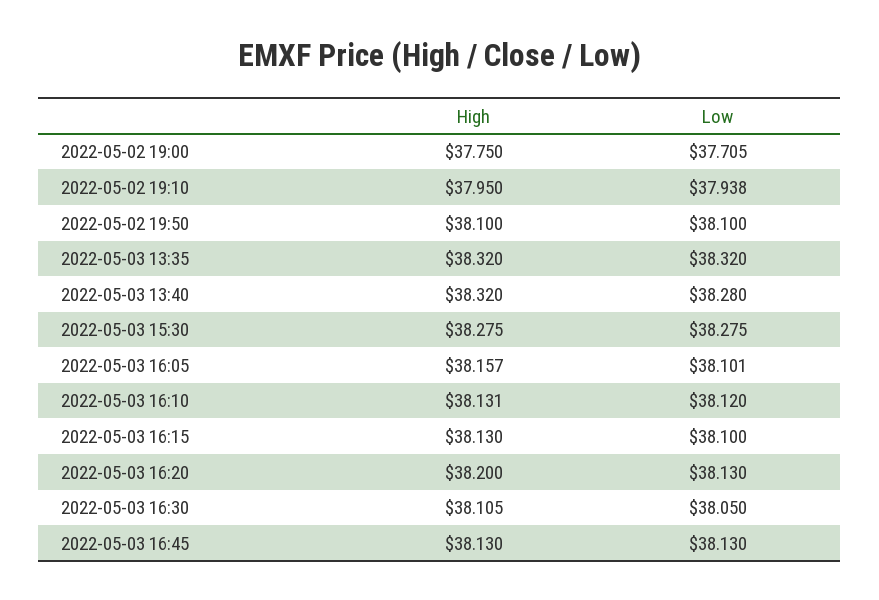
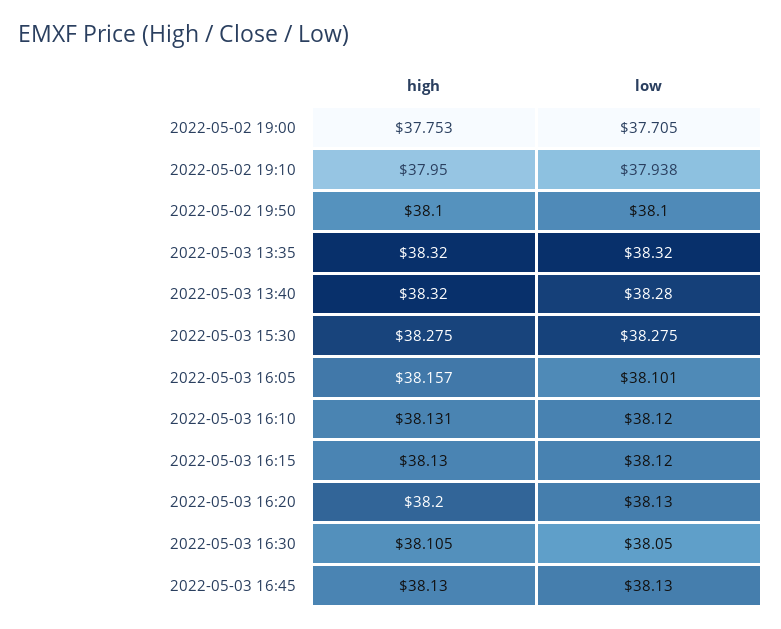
  {
    "High": {
-     "2022-05-02 19:00": 37.75,
+     "2022-05-02 19:00": 37.753,
      "2022-05-02 19:10": 37.95,
      "2022-05-02 19:50": 38.1,
      "2022-05-03 13:35": 38.32,
      "2022-05-03 13:40": 38.32,
      "2022-05-03 15:30": 38.275,
      "2022-05-03 16:05": 38.157,
      "2022-05-03 16:10": 38.131,
      "2022-05-03 16:15": 38.13,
      "2022-05-03 16:20": 38.2,
      "2022-05-03 16:30": 38.105,
      "2022-05-03 16:45": 38.13
    },
    "Low": {
      "2022-05-02 19:00": 37.705,
      "2022-05-02 19:10": 37.938,
      "2022-05-02 19:50": 38.1,
      "2022-05-03 13:35": 38.32,
      "2022-05-03 13:40": 38.28,
      "2022-05-03 15:30": 38.275,
      "2022-05-03 16:05": 38.101,
      "2022-05-03 16:10": 38.12,
-     "2022-05-03 16:15": 38.1,
+     "2022-05-03 16:15": 38.12,
      "2022-05-03 16:20": 38.13,
      "2022-05-03 16:30": 38.05,
      "2022-05-03 16:45": 38.13
    }
  }

